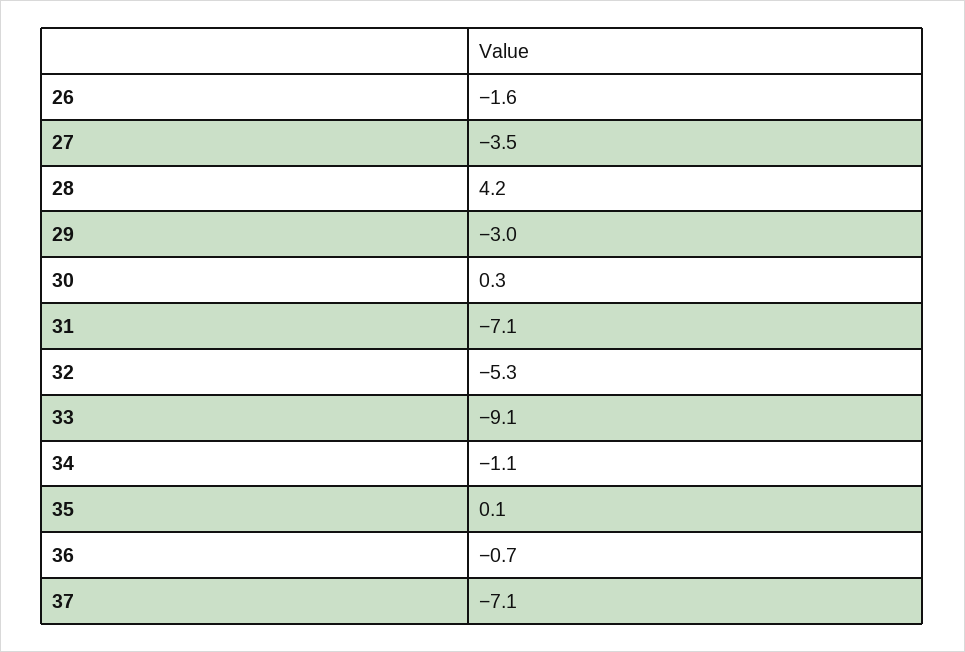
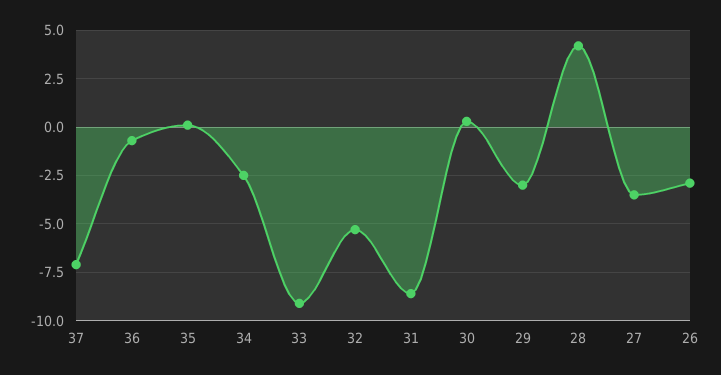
  {
-   "26": -1.6,
+   "26": -3,
    "27": -3.5,
    "28": 4.2,
    "29": -3,
    "30": 0.3,
-   "31": -7.1,
+   "31": -8.5,
    "32": -5.3,
    "33": -9.1,
-   "34": -1.1,
+   "34": -2.5,
    "35": 0.1,
    "36": -0.7,
    "37": -7.1
  }

